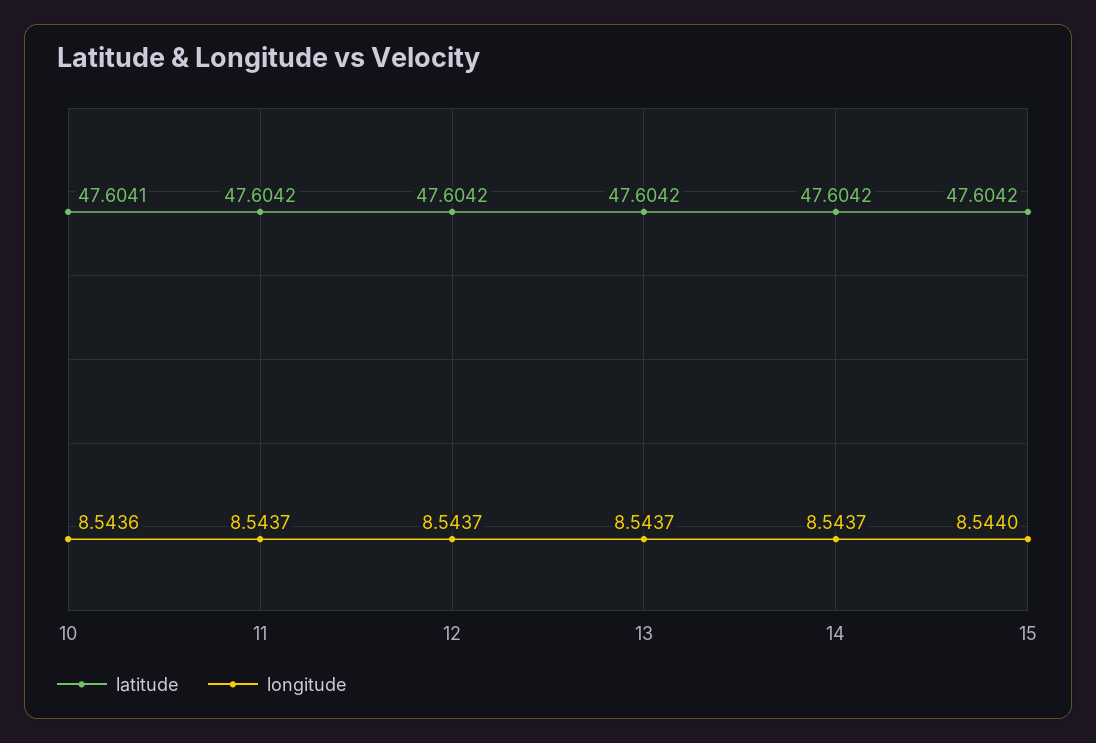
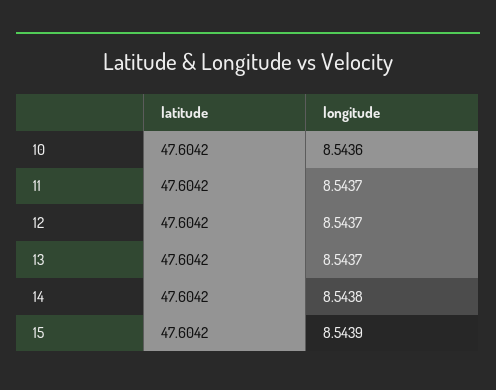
  {
    "latitude": {
-     "10": 47.6041,
+     "10": 47.6042,
      "11": 47.6042,
      "12": 47.6042,
      "13": 47.6042,
      "14": 47.6042,
      "15": 47.6042
    },
    "longitude": {
      "10": 8.5436,
      "11": 8.5437,
      "12": 8.5437,
      "13": 8.5437,
-     "14": 8.5437,
+     "14": 8.5438,
-     "15": 8.544
+     "15": 8.5439
    }
  }

